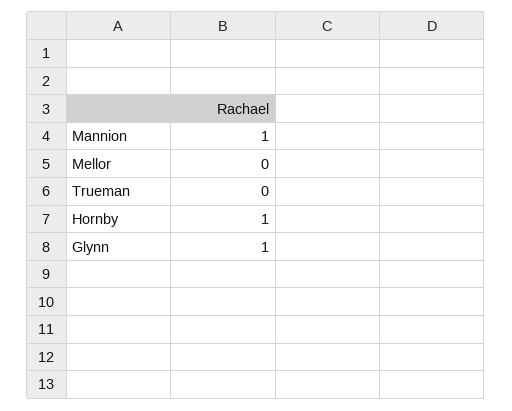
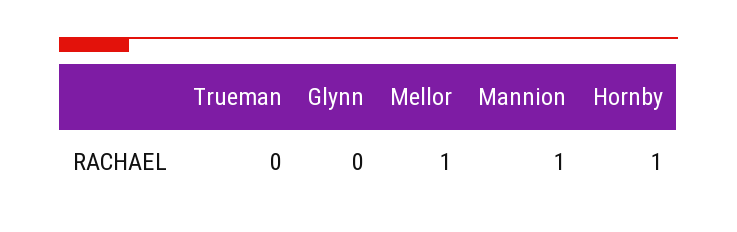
  {
    "Mannion": 1,
-   "Mellor": 0,
+   "Mellor": 1,
    "Trueman": 0,
    "Hornby": 1,
-   "Glynn": 1
+   "Glynn": 0
  }

